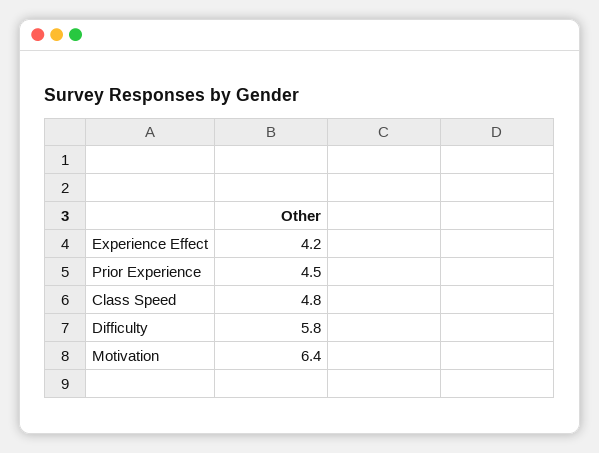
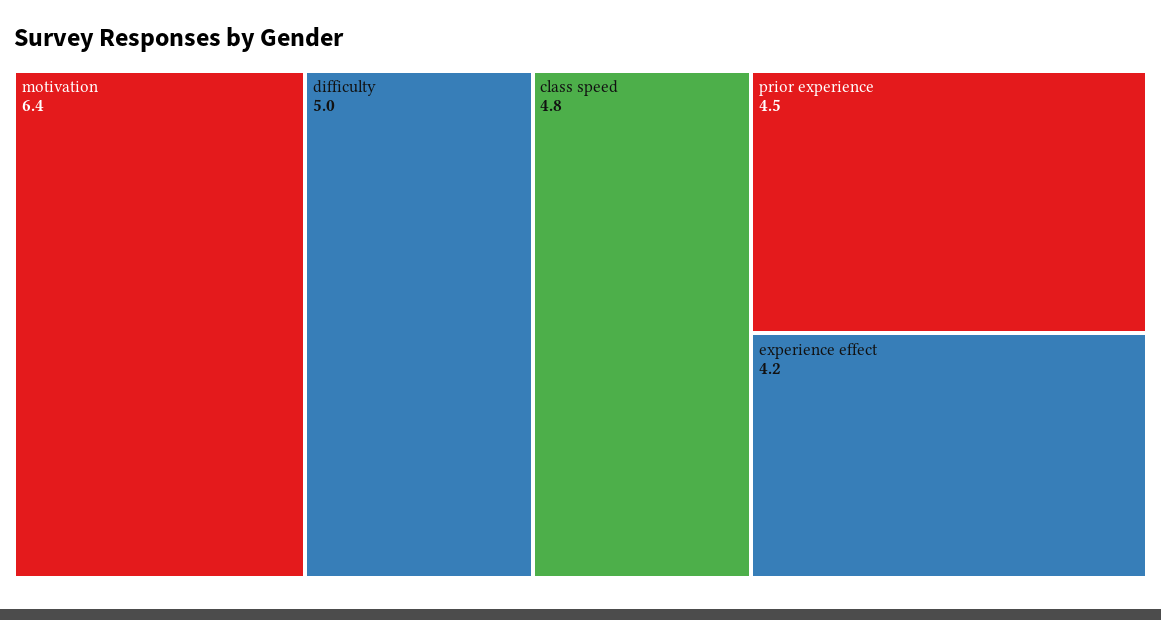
  {
    "Experience Effect": 4.2,
    "Prior Experience": 4.5,
    "Class Speed": 4.8,
-   "Difficulty": 5.8,
+   "Difficulty": 5,
    "Motivation": 6.4
  }

